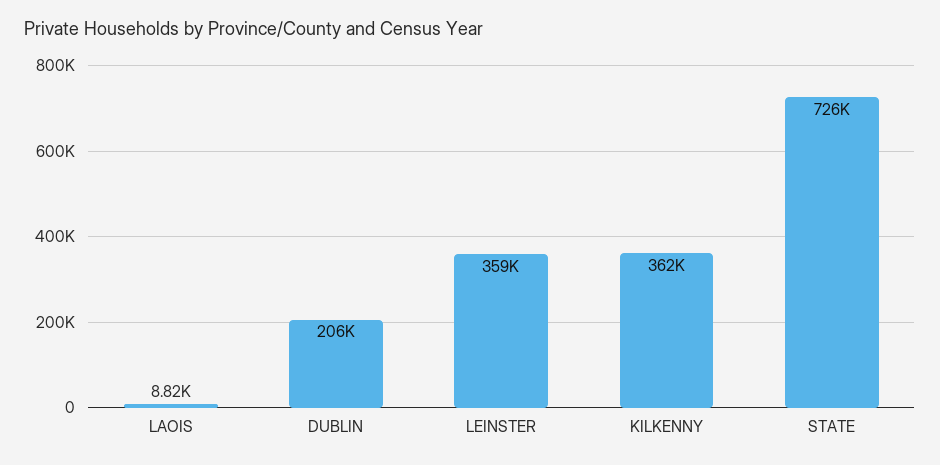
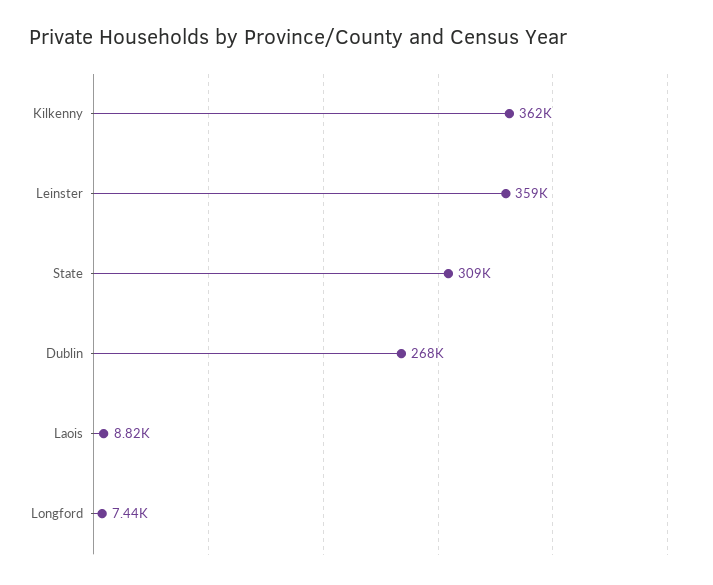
  {
    "LAOIS": 8820,
-   "DUBLIN": 206000,
+   "DUBLIN": 268000,
    "LEINSTER": 359000,
    "KILKENNY": 362000,
-   "STATE": 726000
+   "STATE": 309000,
+   "Longford": 7440
  }

